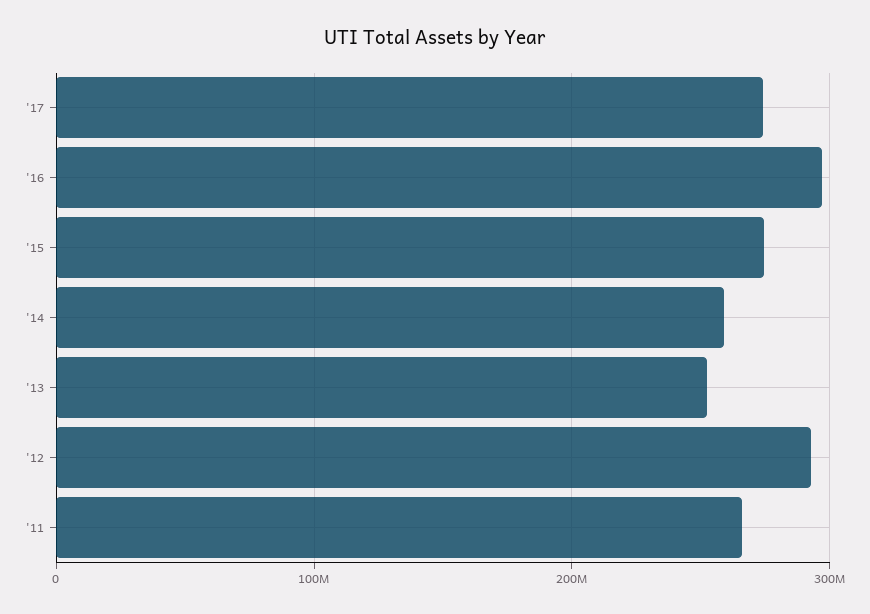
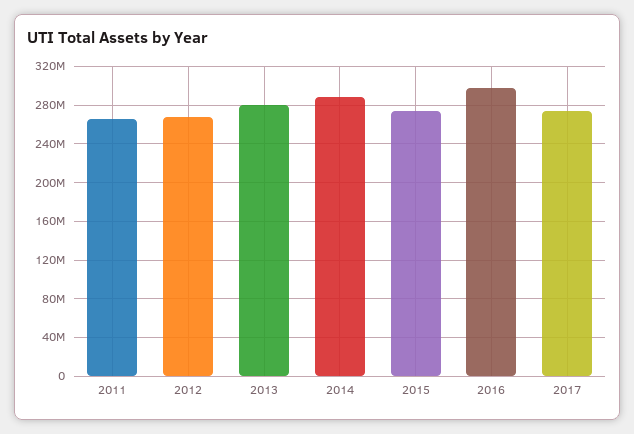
  {
    "'17": 270000000,
    "'16": 300000000,
    "'15": 270000000,
-   "'14": 260000000,
+   "'14": 290000000,
-   "'13": 250000000,
+   "'13": 280000000,
-   "'12": 290000000,
+   "'12": 270000000,
    "'11": 270000000
  }

